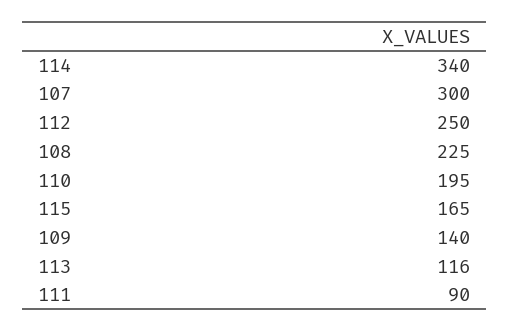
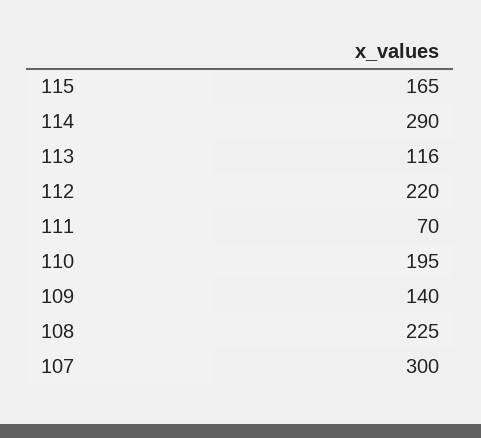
  {
-   "114": 340,
+   "114": 290,
    "107": 300,
-   "112": 250,
+   "112": 220,
    "108": 225,
    "110": 195,
    "115": 165,
    "109": 140,
    "113": 116,
-   "111": 90
+   "111": 70
  }

